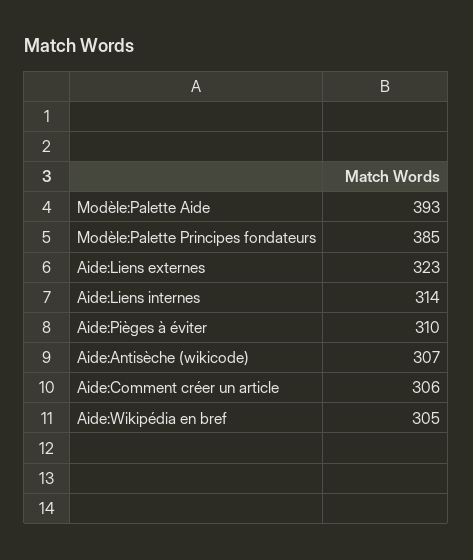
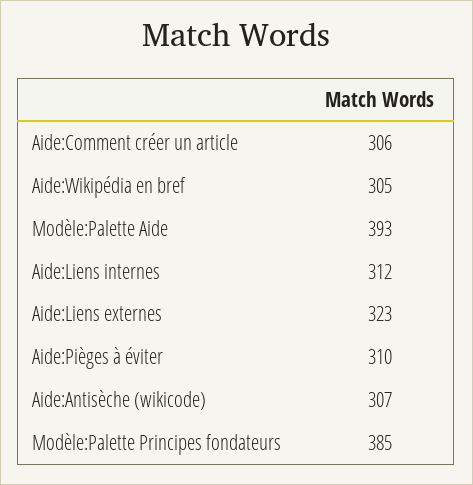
  {
    "Modèle:Palette Aide": 393,
    "Modèle:Palette Principes fondateurs": 385,
    "Aide:Liens externes": 323,
-   "Aide:Liens internes": 314,
+   "Aide:Liens internes": 312,
    "Aide:Pièges à éviter": 310,
    "Aide:Antisèche (wikicode)": 307,
    "Aide:Comment créer un article": 306,
    "Aide:Wikipédia en bref": 305
  }

